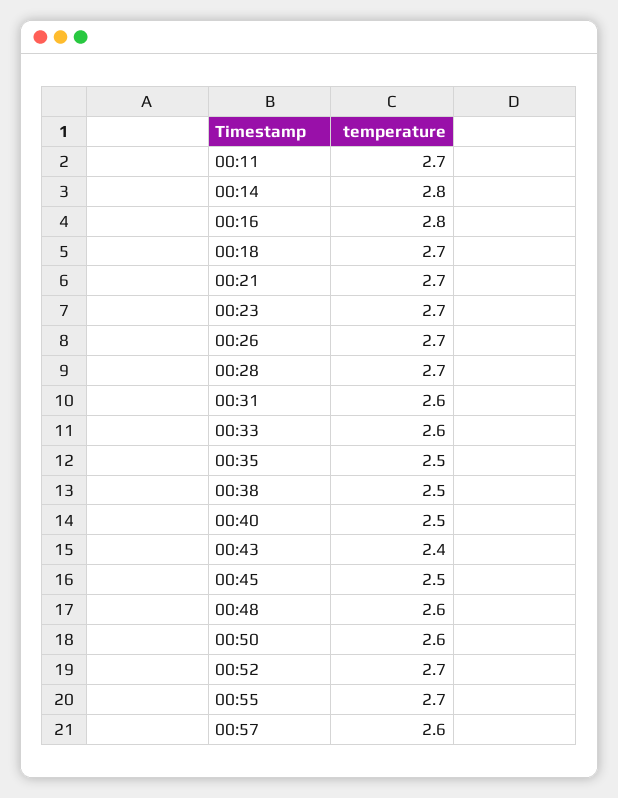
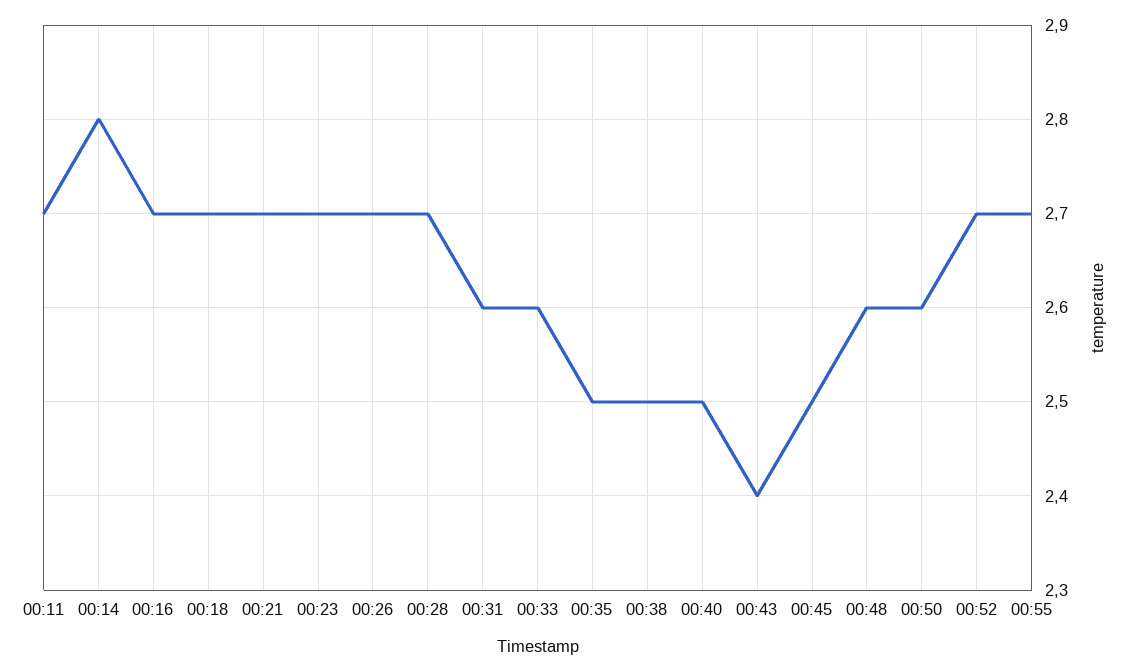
  {
    "00:11": 2.7,
    "00:14": 2.8,
-   "00:16": 2.8,
+   "00:16": 2.7,
    "00:18": 2.7,
    "00:21": 2.7,
    "00:23": 2.7,
    "00:26": 2.7,
    "00:28": 2.7,
    "00:31": 2.6,
    "00:33": 2.6,
    "00:35": 2.5,
    "00:38": 2.5,
    "00:40": 2.5,
    "00:43": 2.4,
    "00:45": 2.5,
    "00:48": 2.6,
    "00:50": 2.6,
    "00:52": 2.7,
-   "00:55": 2.7,
+   "00:55": 2.7
-   "00:57": 2.6
  }

